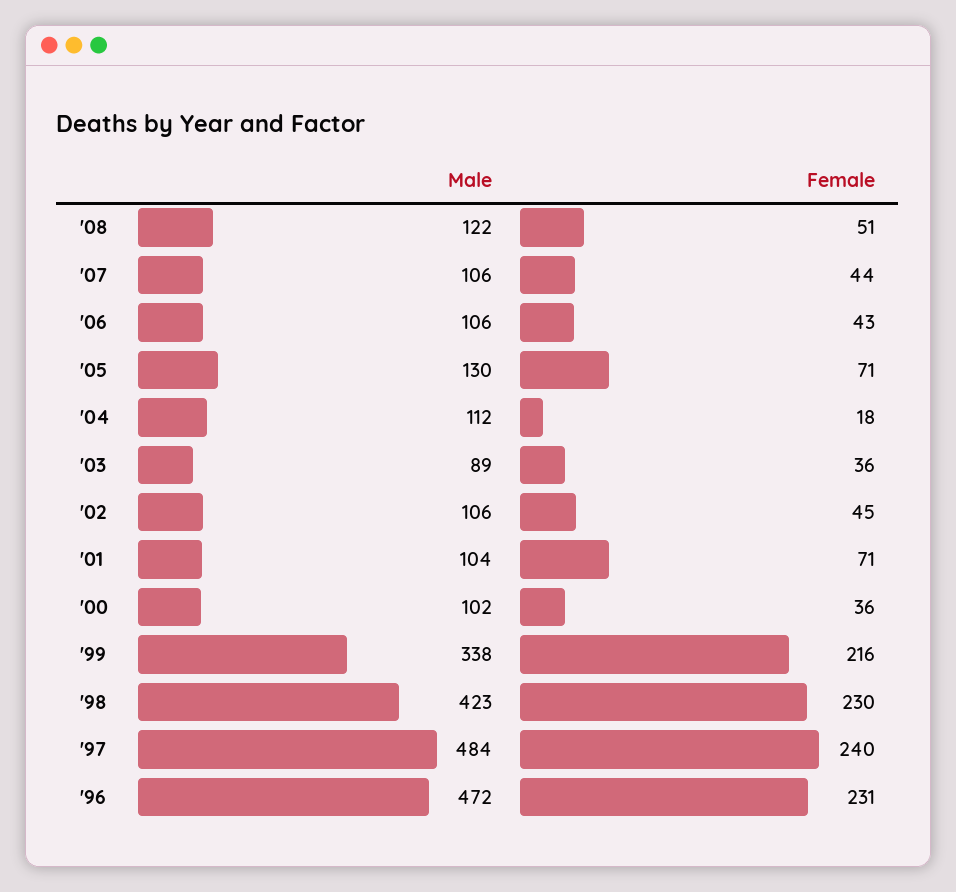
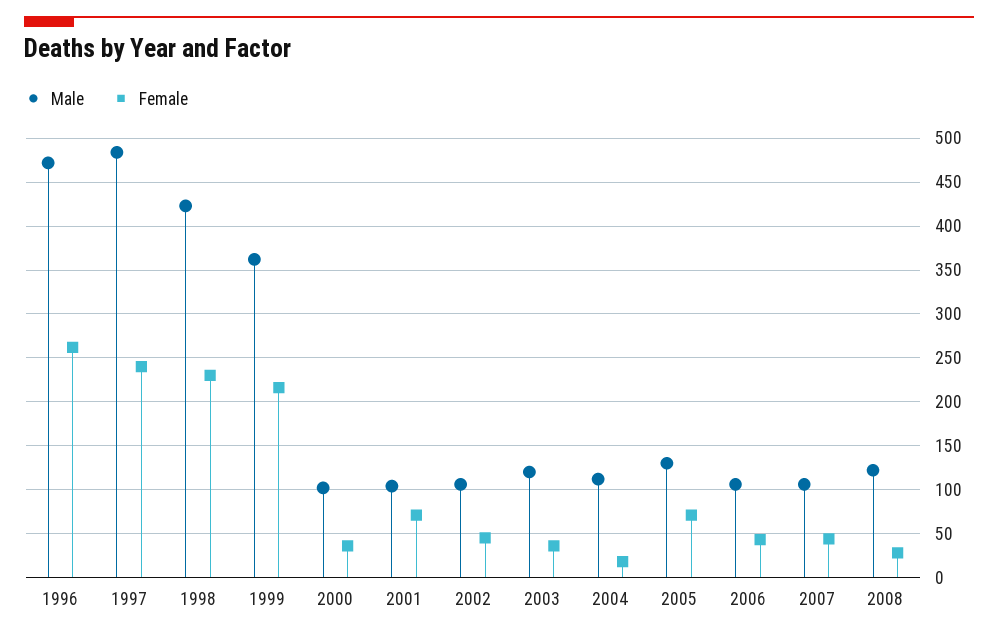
  {
    "Male": {
      "'08": 122,
      "'07": 106,
      "'06": 106,
      "'05": 130,
      "'04": 112,
-     "'03": 89,
+     "'03": 120,
      "'02": 106,
      "'01": 104,
      "'00": 102,
-     "'99": 338,
+     "'99": 360,
      "'98": 423,
      "'97": 484,
      "'96": 472
    },
    "Female": {
-     "'08": 51,
+     "'08": 30,
      "'07": 44,
      "'06": 43,
      "'05": 71,
      "'04": 18,
      "'03": 36,
      "'02": 45,
      "'01": 71,
      "'00": 36,
      "'99": 216,
      "'98": 230,
      "'97": 240,
-     "'96": 231
+     "'96": 260
    }
  }

